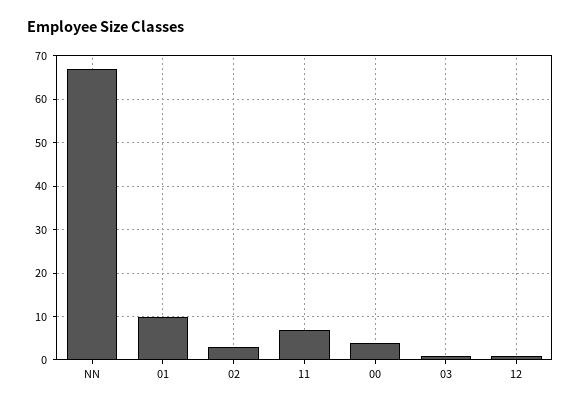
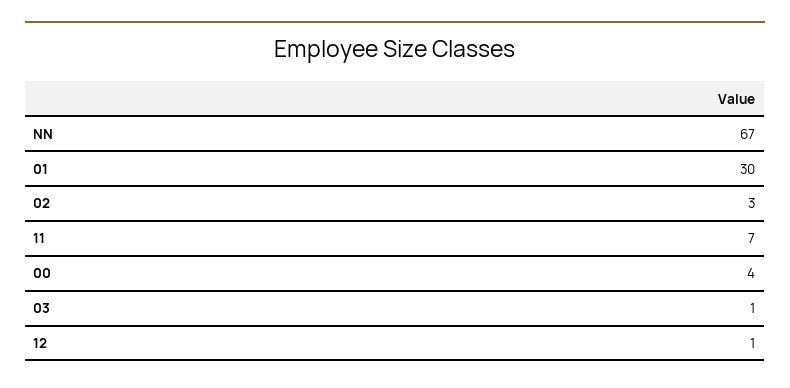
  {
    "NN": 67,
-   "01": 10,
+   "01": 30,
    "02": 3,
    "11": 7,
    "00": 4,
    "03": 1,
    "12": 1
  }

